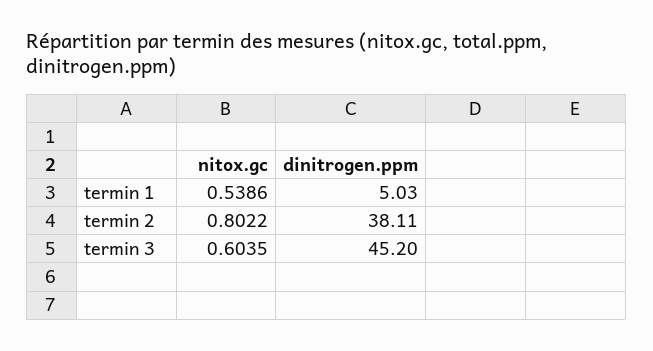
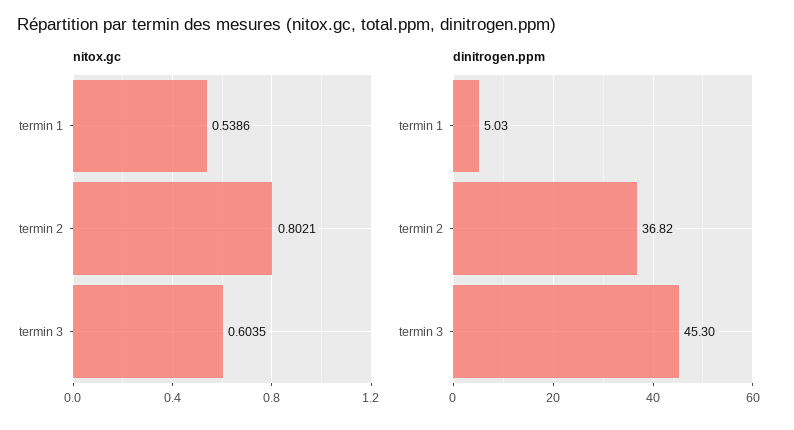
  {
    "nitox.gc": {
      "termin 1": 0.5386,
-     "termin 2": 0.8022,
+     "termin 2": 0.8021,
      "termin 3": 0.6035
    },
    "dinitrogen.ppm": {
      "termin 1": 5.03,
-     "termin 2": 38.11,
+     "termin 2": 36.82,
-     "termin 3": 45.2
+     "termin 3": 45.3
    }
  }

